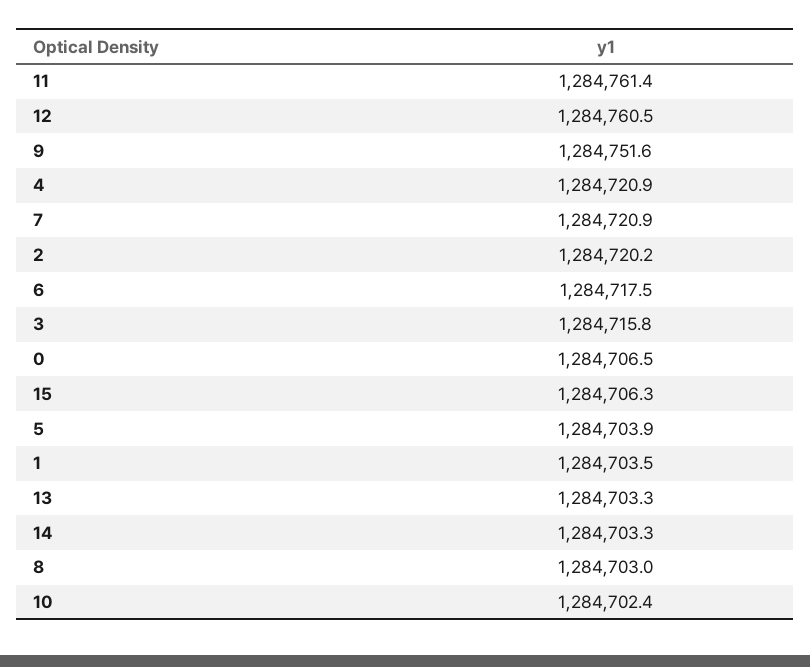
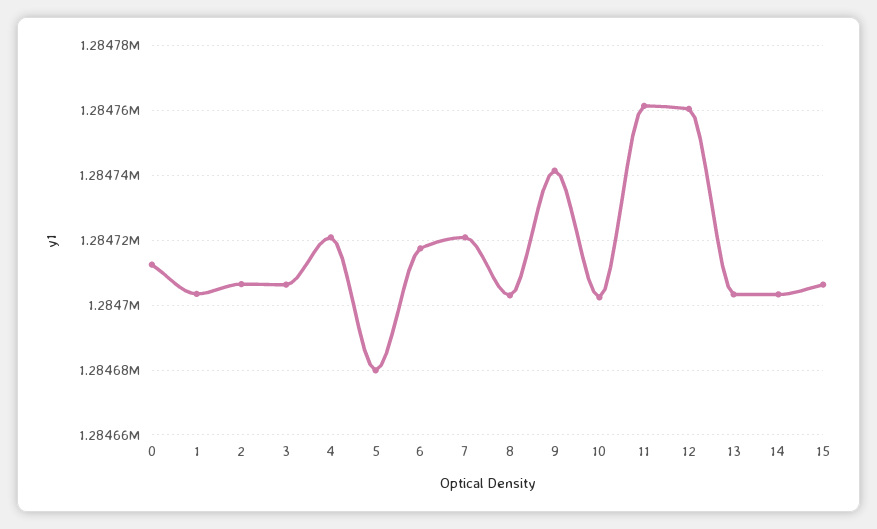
  {
    "11": 1284761.4,
    "12": 1284760.5,
-   "9": 1284751.6,
+   "9": 1284742,
    "4": 1284720.9,
    "7": 1284720.9,
-   "2": 1284720.2,
+   "2": 1284706,
    "6": 1284717.5,
-   "3": 1284715.8,
+   "3": 1284706,
-   "0": 1284706.5,
+   "0": 1284712,
    "15": 1284706.3,
-   "5": 1284703.9,
+   "5": 1284680,
    "1": 1284703.5,
    "13": 1284703.3,
    "14": 1284703.3,
    "8": 1284703,
    "10": 1284702.4
  }

